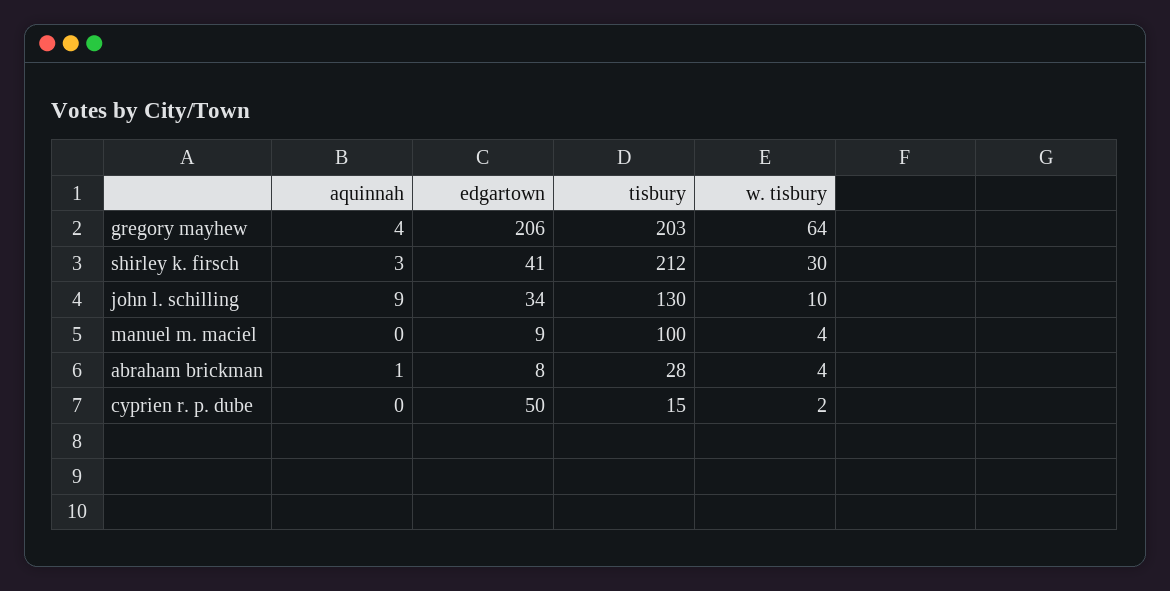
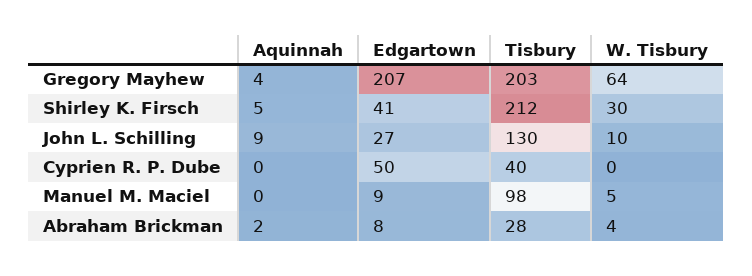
  {
    "aquinnah": {
      "gregory mayhew": 4,
-     "shirley k. firsch": 3,
+     "shirley k. firsch": 5,
      "john l. schilling": 9,
      "manuel m. maciel": 0,
-     "abraham brickman": 1,
+     "abraham brickman": 2,
      "cyprien r. p. dube": 0
    },
    "edgartown": {
-     "gregory mayhew": 206,
+     "gregory mayhew": 207,
      "shirley k. firsch": 41,
-     "john l. schilling": 34,
+     "john l. schilling": 27,
      "manuel m. maciel": 9,
      "abraham brickman": 8,
      "cyprien r. p. dube": 50
    },
    "tisbury": {
      "gregory mayhew": 203,
      "shirley k. firsch": 212,
      "john l. schilling": 130,
-     "manuel m. maciel": 100,
+     "manuel m. maciel": 98,
      "abraham brickman": 28,
-     "cyprien r. p. dube": 15
+     "cyprien r. p. dube": 40
    },
    "w. tisbury": {
      "gregory mayhew": 64,
      "shirley k. firsch": 30,
      "john l. schilling": 10,
-     "manuel m. maciel": 4,
+     "manuel m. maciel": 5,
      "abraham brickman": 4,
-     "cyprien r. p. dube": 2
+     "cyprien r. p. dube": 0
    }
  }

